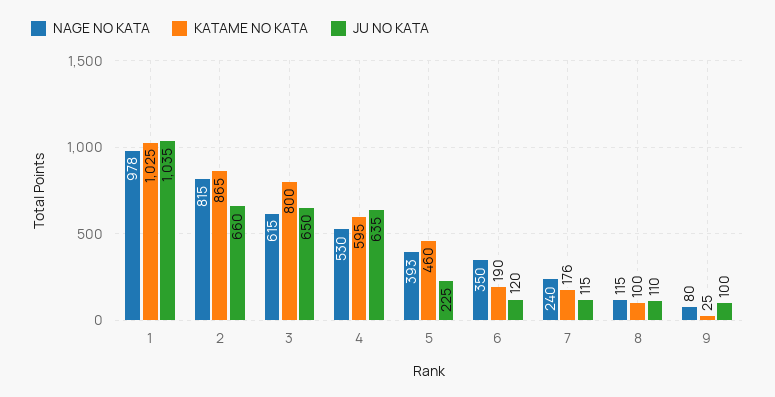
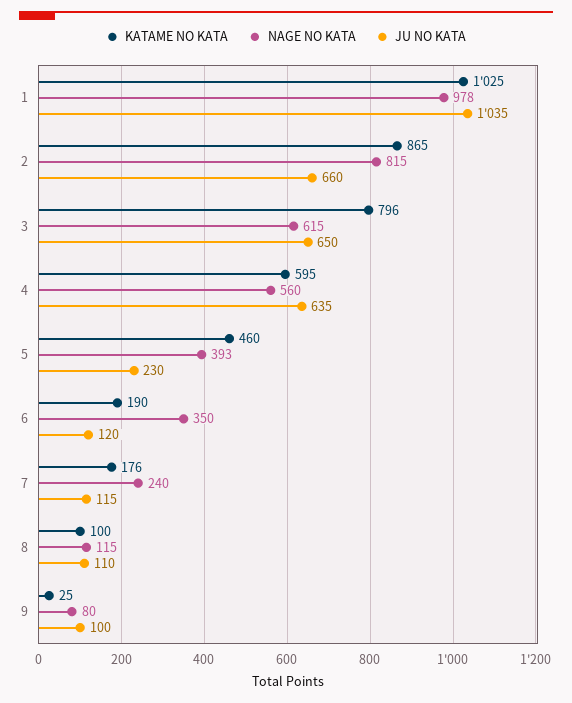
  {
    "NAGE NO KATA": {
      "1": 978,
      "2": 815,
      "3": 615,
-     "4": 530,
+     "4": 560,
      "5": 393,
      "6": 350,
      "7": 240,
      "8": 115,
      "9": 80
    },
    "KATAME NO KATA": {
      "1": 1025,
      "2": 865,
-     "3": 800,
+     "3": 796,
      "4": 595,
      "5": 460,
      "6": 190,
      "7": 176,
      "8": 100,
      "9": 25
    },
    "JU NO KATA": {
      "1": 1035,
      "2": 660,
      "3": 650,
      "4": 635,
-     "5": 225,
+     "5": 230,
      "6": 120,
      "7": 115,
      "8": 110,
      "9": 100
    }
  }

